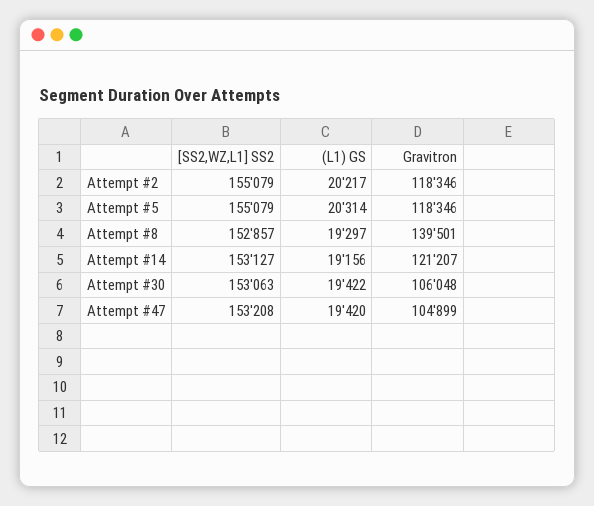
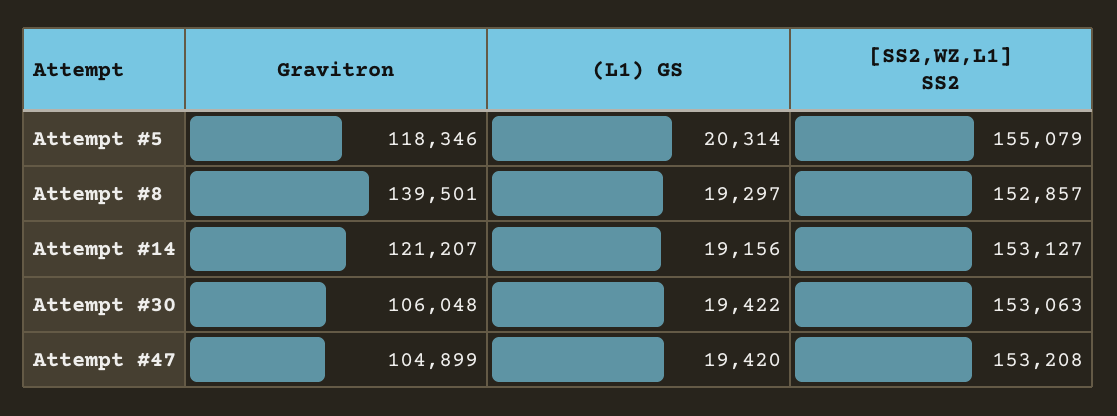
  {
    "[SS2,WZ,L1] SS2": {
-     "Attempt #2": 155079,
      "Attempt #5": 155079,
      "Attempt #8": 152857,
      "Attempt #14": 153127,
      "Attempt #30": 153063,
      "Attempt #47": 153208
    },
    "(L1) GS": {
-     "Attempt #2": 20217,
      "Attempt #5": 20314,
      "Attempt #8": 19297,
      "Attempt #14": 19156,
      "Attempt #30": 19422,
      "Attempt #47": 19420
    },
    "Gravitron": {
-     "Attempt #2": 118346,
      "Attempt #5": 118346,
      "Attempt #8": 139501,
      "Attempt #14": 121207,
      "Attempt #30": 106048,
      "Attempt #47": 104899
    }
  }

